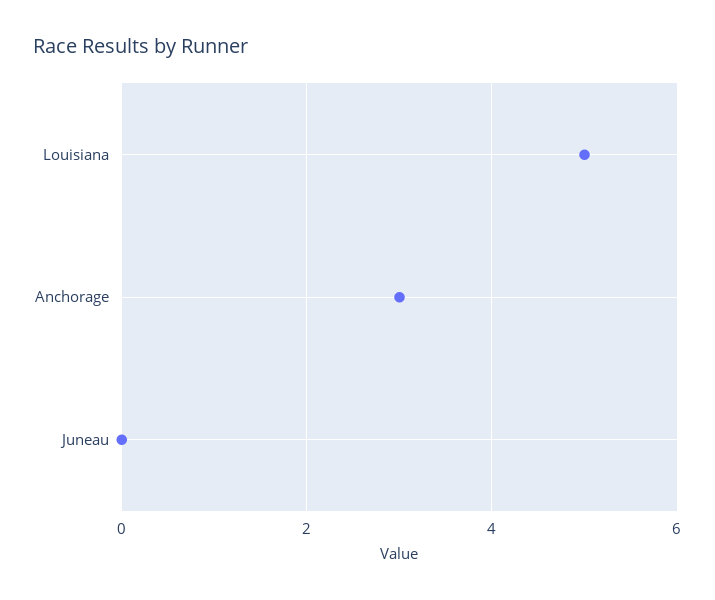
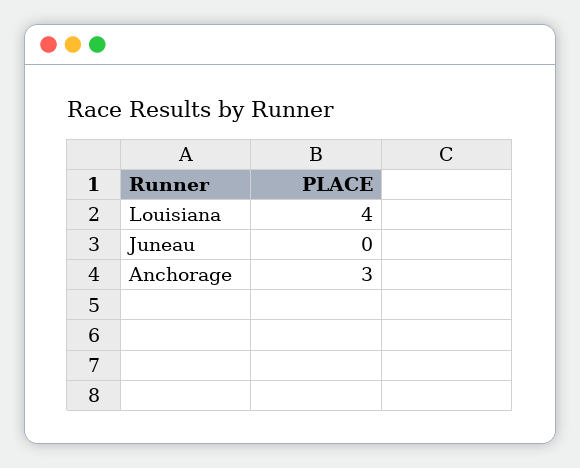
  {
-   "Louisiana": 5,
+   "Louisiana": 4,
    "Anchorage": 3,
    "Juneau": 0
  }

